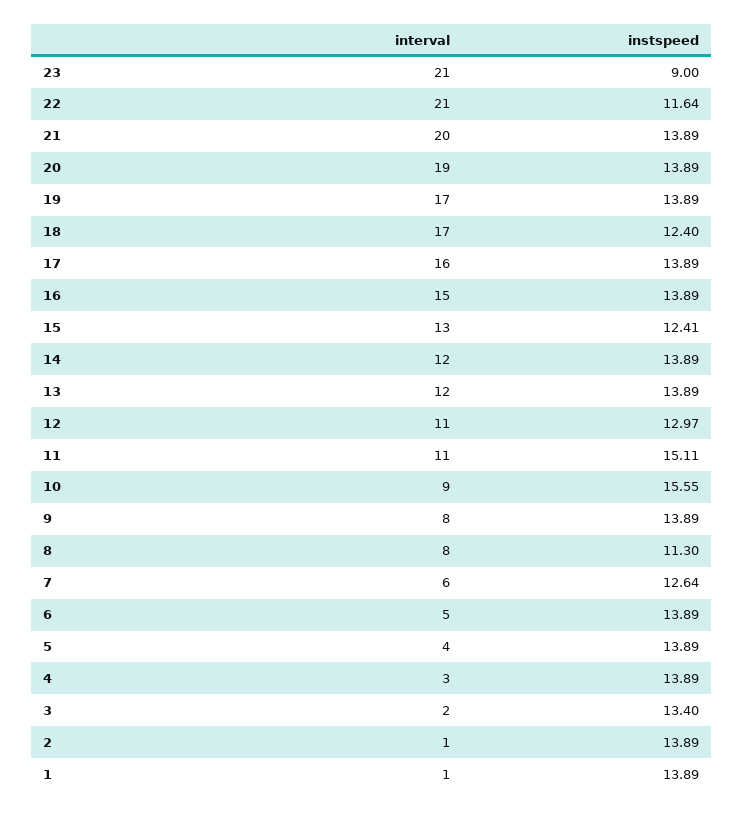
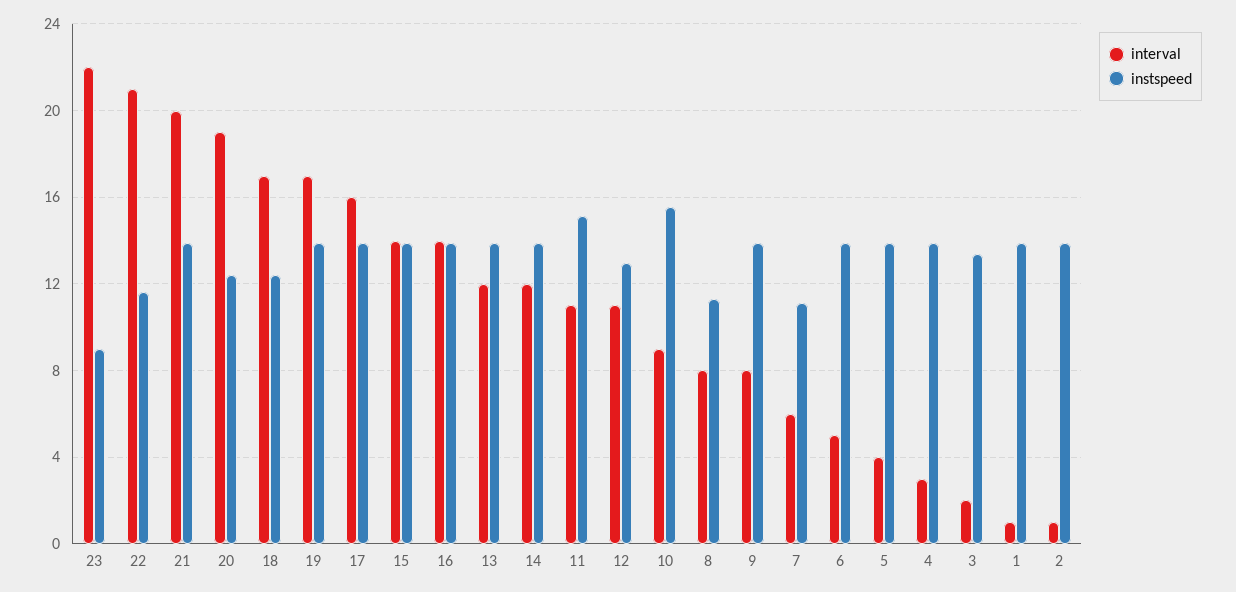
  {
    "interval": {
-     "23": 21,
+     "23": 22,
      "22": 21,
      "21": 20,
      "20": 19,
      "19": 17,
      "18": 17,
      "17": 16,
-     "16": 15,
+     "16": 14,
-     "15": 13,
+     "15": 14,
      "14": 12,
      "13": 12,
      "12": 11,
      "11": 11,
      "10": 9,
      "9": 8,
      "8": 8,
      "7": 6,
      "6": 5,
      "5": 4,
      "4": 3,
      "3": 2,
      "2": 1,
      "1": 1
    },
    "instspeed": {
      "23": 9,
      "22": 11.64,
      "21": 13.89,
-     "20": 13.89,
+     "20": 12.5,
      "19": 13.89,
      "18": 12.4,
      "17": 13.89,
      "16": 13.89,
-     "15": 12.41,
+     "15": 14,
      "14": 13.89,
      "13": 13.89,
      "12": 12.97,
      "11": 15.11,
      "10": 15.55,
      "9": 13.89,
      "8": 11.3,
-     "7": 12.64,
+     "7": 11,
      "6": 13.89,
      "5": 13.89,
      "4": 13.89,
      "3": 13.4,
      "2": 13.89,
      "1": 13.89
    }
  }

